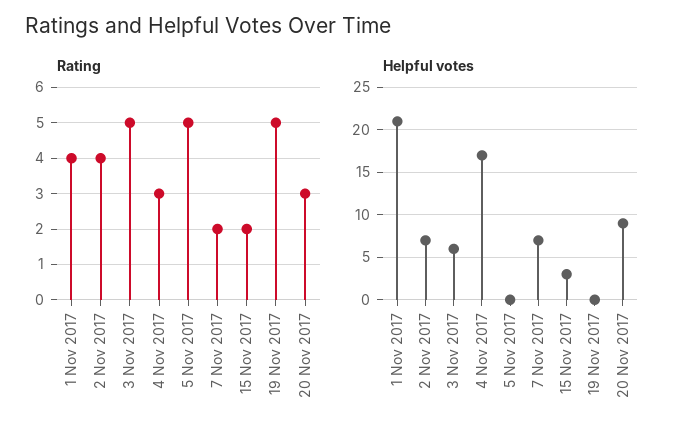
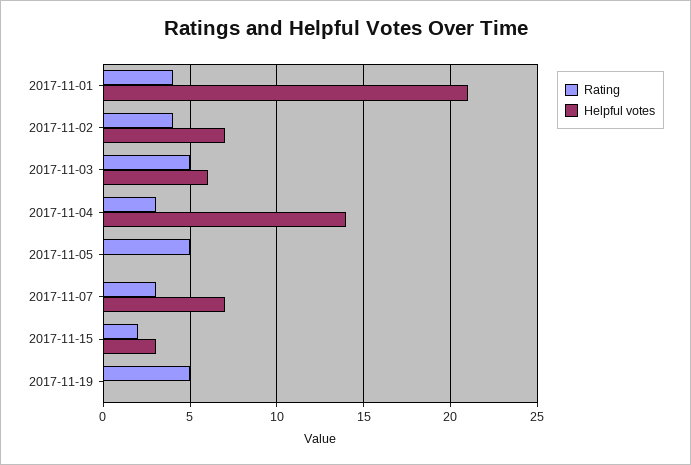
  {
    "Rating": {
      "1 Nov 2017": 4,
      "2 Nov 2017": 4,
      "3 Nov 2017": 5,
      "4 Nov 2017": 3,
      "5 Nov 2017": 5,
-     "7 Nov 2017": 2,
+     "7 Nov 2017": 3,
      "15 Nov 2017": 2,
-     "19 Nov 2017": 5,
+     "19 Nov 2017": 5
-     "20 Nov 2017": 3
    },
    "Helpful votes": {
      "1 Nov 2017": 21,
      "2 Nov 2017": 7,
      "3 Nov 2017": 6,
-     "4 Nov 2017": 17,
+     "4 Nov 2017": 14,
      "5 Nov 2017": 0,
      "7 Nov 2017": 7,
      "15 Nov 2017": 3,
-     "19 Nov 2017": 0,
+     "19 Nov 2017": 0
-     "20 Nov 2017": 9
    }
  }

